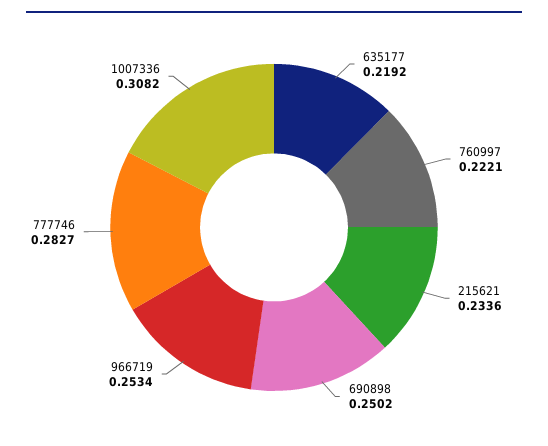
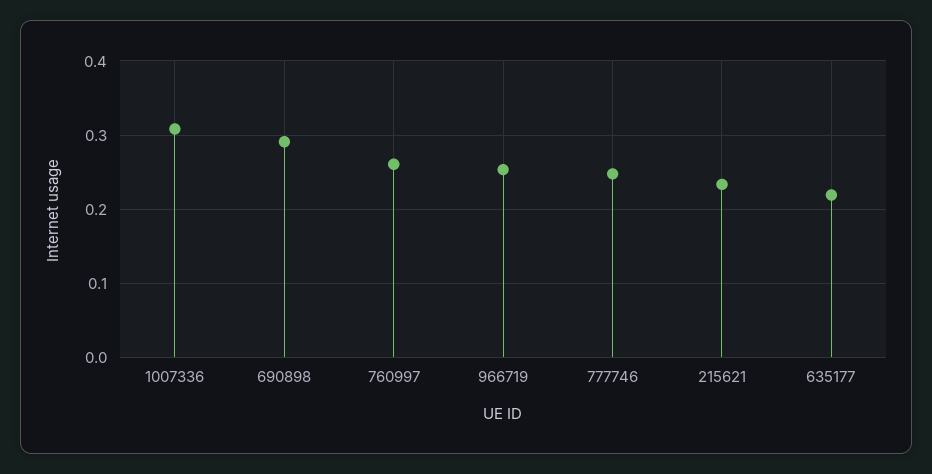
  {
    "635177": 0.2192,
-   "760997": 0.2221,
+   "760997": 0.26,
    "215621": 0.2336,
-   "690898": 0.2502,
+   "690898": 0.29,
    "966719": 0.2534,
-   "777746": 0.2827,
+   "777746": 0.25,
    "1007336": 0.3082
  }

